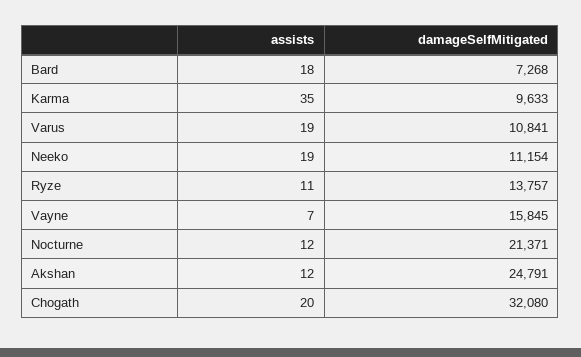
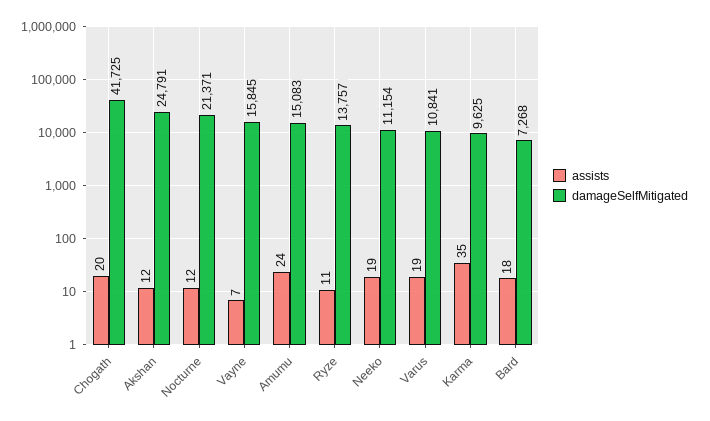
  {
    "assists": {
      "Bard": 18,
      "Karma": 35,
      "Varus": 19,
      "Neeko": 19,
      "Ryze": 11,
      "Vayne": 7,
      "Nocturne": 12,
      "Akshan": 12,
-     "Chogath": 20
+     "Chogath": 20,
+     "Amumu": 24
    },
    "damageSelfMitigated": {
      "Bard": 7268,
-     "Karma": 9633,
+     "Karma": 9625,
      "Varus": 10841,
      "Neeko": 11154,
      "Ryze": 13757,
      "Vayne": 15845,
      "Nocturne": 21371,
      "Akshan": 24791,
-     "Chogath": 32080
+     "Chogath": 41725,
+     "Amumu": 15083
    }
  }

